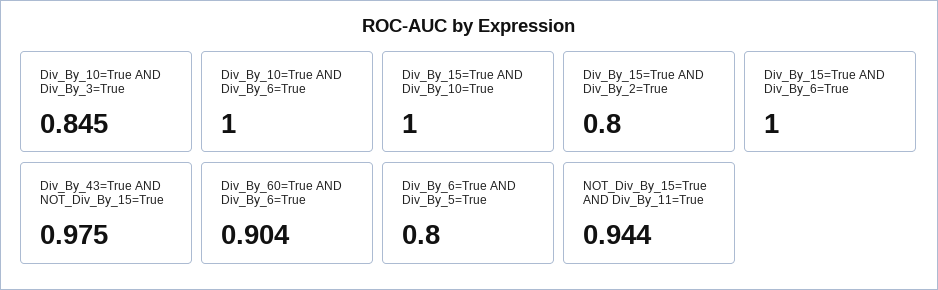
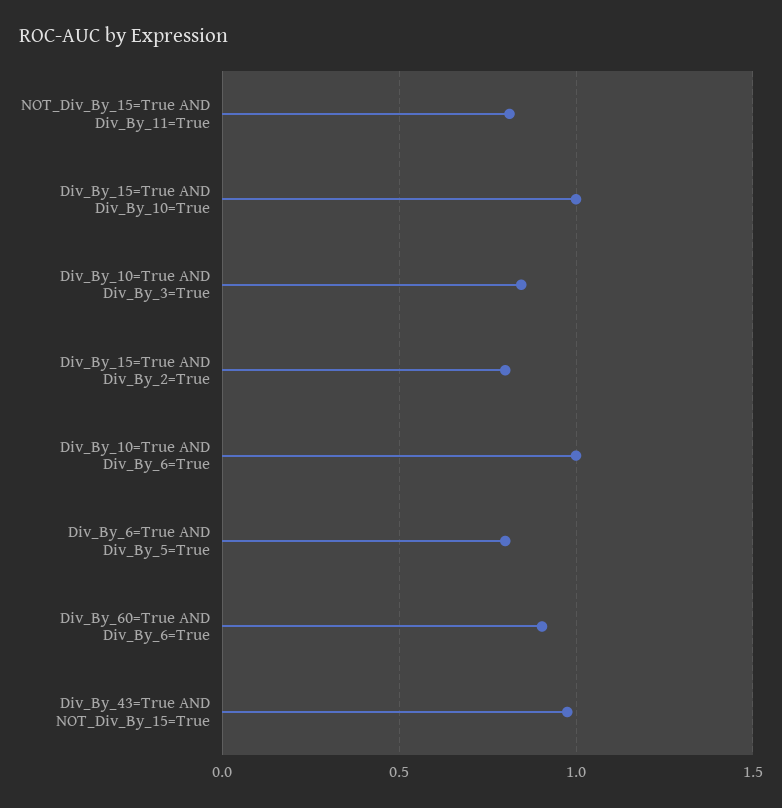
  {
    "Div_By_10=True AND Div_By_3=True": 0.845,
    "Div_By_10=True AND Div_By_6=True": 1,
    "Div_By_15=True AND Div_By_10=True": 1,
    "Div_By_15=True AND Div_By_2=True": 0.8,
-   "Div_By_15=True AND Div_By_6=True": 1,
    "Div_By_43=True AND NOT_Div_By_15=True": 0.975,
    "Div_By_60=True AND Div_By_6=True": 0.904,
    "Div_By_6=True AND Div_By_5=True": 0.8,
-   "NOT_Div_By_15=True AND Div_By_11=True": 0.944
+   "NOT_Div_By_15=True AND Div_By_11=True": 0.8
  }

